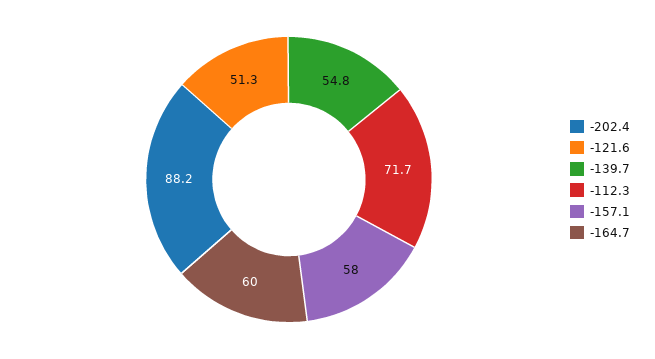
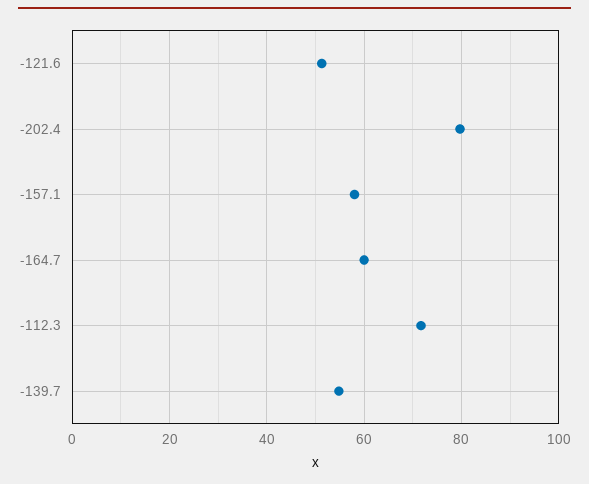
  {
-   "-202.4": 88.2,
+   "-202.4": 80,
    "-121.6": 51.3,
    "-139.7": 54.8,
    "-112.3": 71.7,
    "-157.1": 58,
    "-164.7": 60
  }

